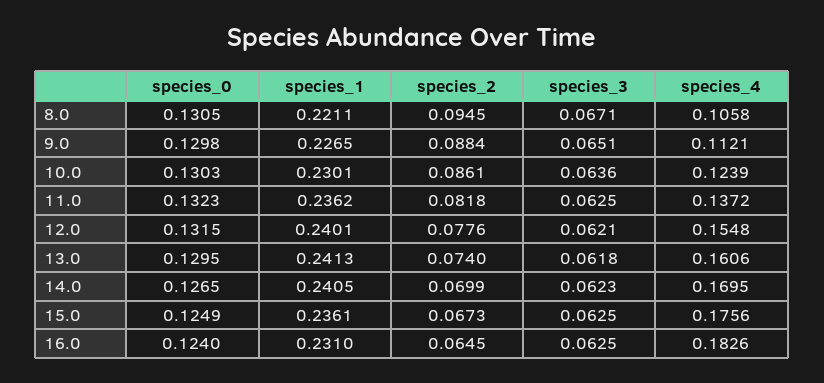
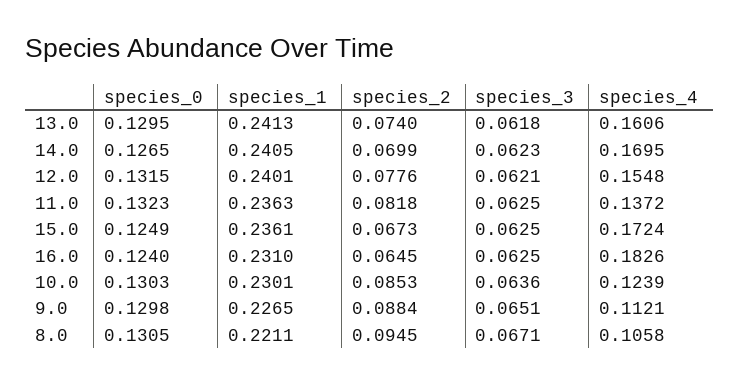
  {
    "species_0": {
      "8.0": 0.1305,
      "9.0": 0.1298,
      "10.0": 0.1303,
      "11.0": 0.1323,
      "12.0": 0.1315,
      "13.0": 0.1295,
      "14.0": 0.1265,
      "15.0": 0.1249,
      "16.0": 0.124
    },
    "species_1": {
      "8.0": 0.2211,
      "9.0": 0.2265,
      "10.0": 0.2301,
-     "11.0": 0.2362,
+     "11.0": 0.2363,
      "12.0": 0.2401,
      "13.0": 0.2413,
      "14.0": 0.2405,
      "15.0": 0.2361,
      "16.0": 0.231
    },
    "species_2": {
      "8.0": 0.0945,
      "9.0": 0.0884,
-     "10.0": 0.0861,
+     "10.0": 0.0853,
      "11.0": 0.0818,
      "12.0": 0.0776,
      "13.0": 0.074,
      "14.0": 0.0699,
      "15.0": 0.0673,
      "16.0": 0.0645
    },
    "species_3": {
      "8.0": 0.0671,
      "9.0": 0.0651,
      "10.0": 0.0636,
      "11.0": 0.0625,
      "12.0": 0.0621,
      "13.0": 0.0618,
      "14.0": 0.0623,
      "15.0": 0.0625,
      "16.0": 0.0625
    },
    "species_4": {
      "8.0": 0.1058,
      "9.0": 0.1121,
      "10.0": 0.1239,
      "11.0": 0.1372,
      "12.0": 0.1548,
      "13.0": 0.1606,
      "14.0": 0.1695,
-     "15.0": 0.1756,
+     "15.0": 0.1724,
      "16.0": 0.1826
    }
  }

